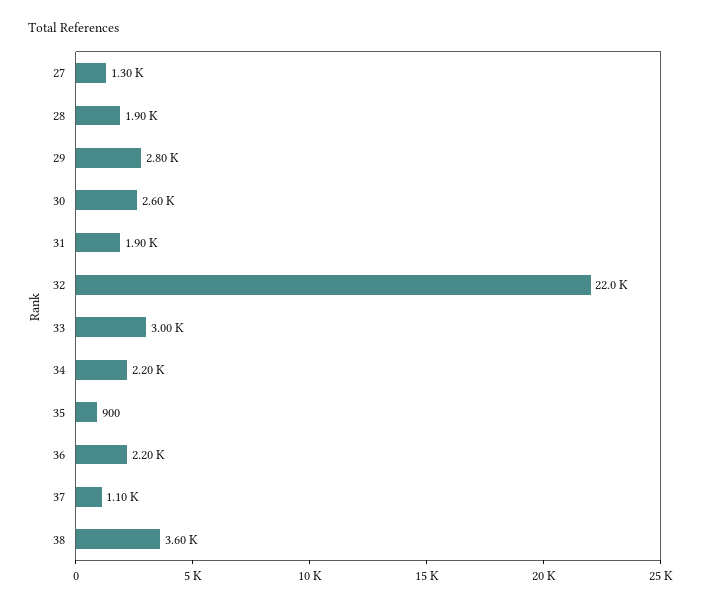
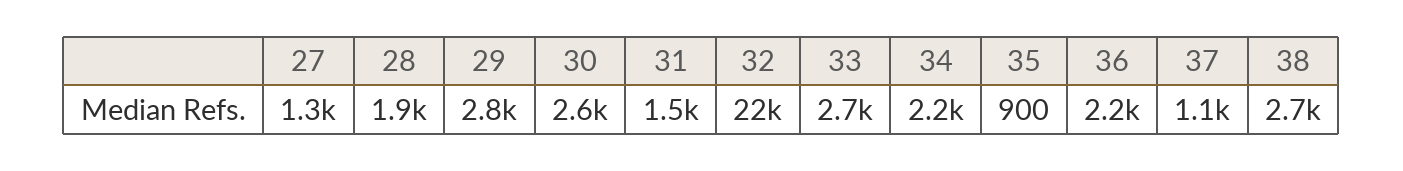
  {
    "27": 1300,
    "28": 1900,
    "29": 2800,
    "30": 2600,
-   "31": 1900,
+   "31": 1500,
    "32": 22000,
-   "33": 3000,
+   "33": 2700,
    "34": 2200,
    "35": 900,
    "36": 2200,
    "37": 1100,
-   "38": 3600
+   "38": 2700
  }

